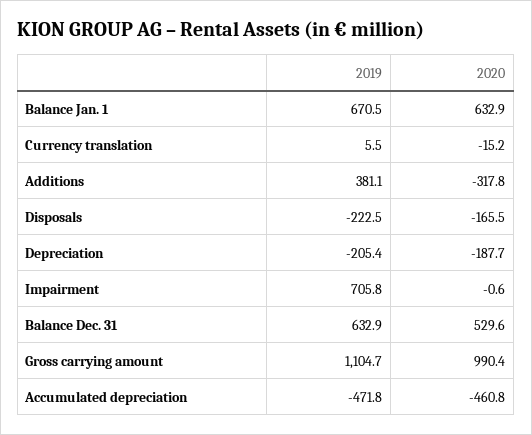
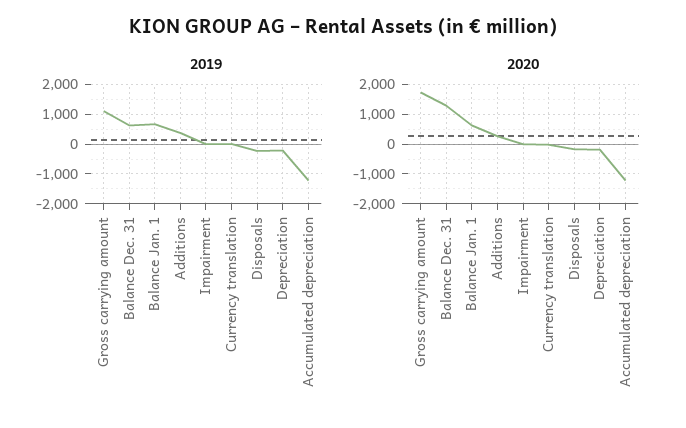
  {
    "2019": {
      "Balance Jan. 1": 670.5,
      "Currency translation": 5.5,
      "Additions": 381.1,
      "Disposals": -222.5,
      "Depreciation": -205.4,
-     "Impairment": 705.8,
+     "Impairment": 0,
      "Balance Dec. 31": 632.9,
      "Gross carrying amount": 1104.7,
-     "Accumulated depreciation": -471.8
+     "Accumulated depreciation": -1250
    },
    "2020": {
      "Balance Jan. 1": 632.9,
      "Currency translation": -15.2,
-     "Additions": -317.8,
+     "Additions": 250,
      "Disposals": -165.5,
      "Depreciation": -187.7,
      "Impairment": -0.6,
-     "Balance Dec. 31": 529.6,
+     "Balance Dec. 31": 1250,
-     "Gross carrying amount": 990.4,
+     "Gross carrying amount": 1750,
-     "Accumulated depreciation": -460.8
+     "Accumulated depreciation": -1250
    }
  }

